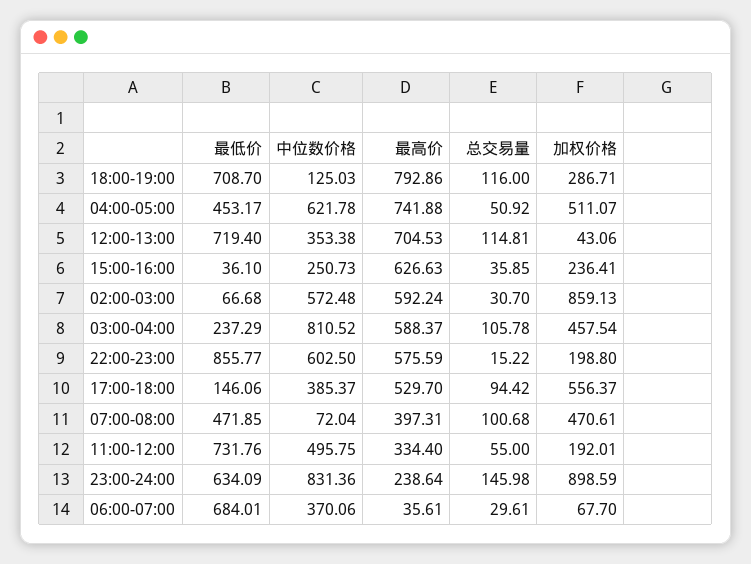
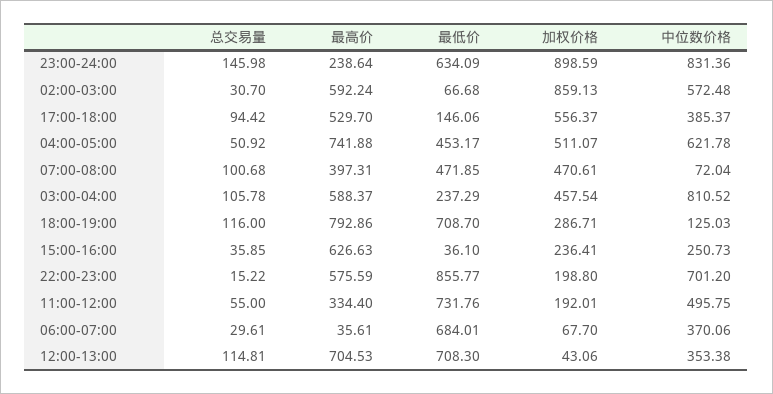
  {
    "最低价": {
      "18:00-19:00": 708.7,
      "04:00-05:00": 453.17,
-     "12:00-13:00": 719.4,
+     "12:00-13:00": 708.3,
      "15:00-16:00": 36.1,
      "02:00-03:00": 66.68,
      "03:00-04:00": 237.29,
      "22:00-23:00": 855.77,
      "17:00-18:00": 146.06,
      "07:00-08:00": 471.85,
      "11:00-12:00": 731.76,
      "23:00-24:00": 634.09,
      "06:00-07:00": 684.01
    },
    "中位数价格": {
      "18:00-19:00": 125.03,
      "04:00-05:00": 621.78,
      "12:00-13:00": 353.38,
      "15:00-16:00": 250.73,
      "02:00-03:00": 572.48,
      "03:00-04:00": 810.52,
-     "22:00-23:00": 602.5,
+     "22:00-23:00": 701.2,
      "17:00-18:00": 385.37,
      "07:00-08:00": 72.04,
      "11:00-12:00": 495.75,
      "23:00-24:00": 831.36,
      "06:00-07:00": 370.06
    },
    "最高价": {
      "18:00-19:00": 792.86,
      "04:00-05:00": 741.88,
      "12:00-13:00": 704.53,
      "15:00-16:00": 626.63,
      "02:00-03:00": 592.24,
      "03:00-04:00": 588.37,
      "22:00-23:00": 575.59,
      "17:00-18:00": 529.7,
      "07:00-08:00": 397.31,
      "11:00-12:00": 334.4,
      "23:00-24:00": 238.64,
      "06:00-07:00": 35.61
    },
    "总交易量": {
      "18:00-19:00": 116,
      "04:00-05:00": 50.92,
      "12:00-13:00": 114.81,
      "15:00-16:00": 35.85,
      "02:00-03:00": 30.7,
      "03:00-04:00": 105.78,
      "22:00-23:00": 15.22,
      "17:00-18:00": 94.42,
      "07:00-08:00": 100.68,
      "11:00-12:00": 55,
      "23:00-24:00": 145.98,
      "06:00-07:00": 29.61
    },
    "加权价格": {
      "18:00-19:00": 286.71,
      "04:00-05:00": 511.07,
      "12:00-13:00": 43.06,
      "15:00-16:00": 236.41,
      "02:00-03:00": 859.13,
      "03:00-04:00": 457.54,
      "22:00-23:00": 198.8,
      "17:00-18:00": 556.37,
      "07:00-08:00": 470.61,
      "11:00-12:00": 192.01,
      "23:00-24:00": 898.59,
      "06:00-07:00": 67.7
    }
  }

